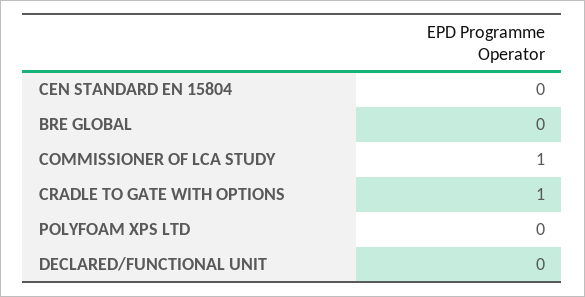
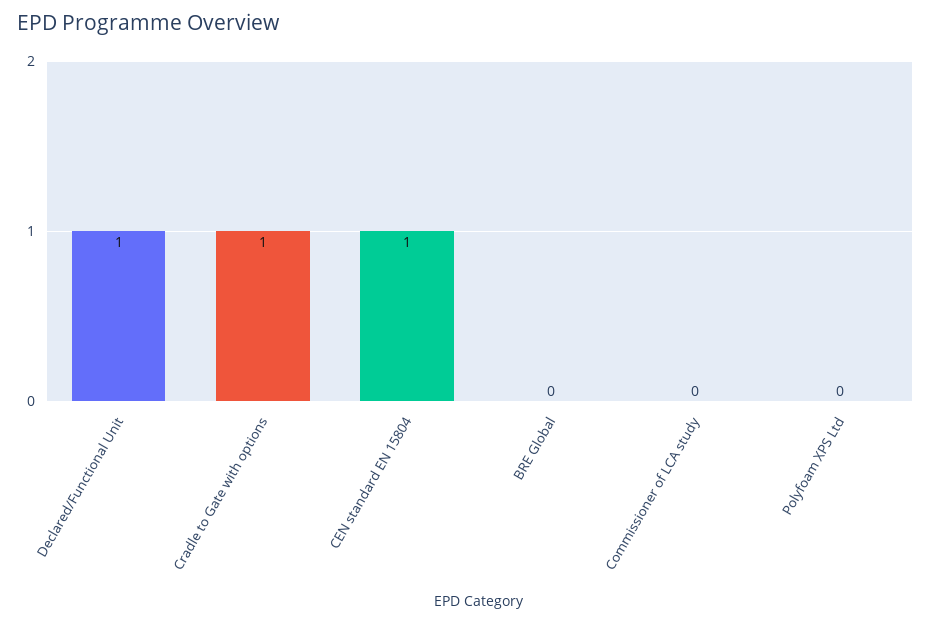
  {
-   "CEN STANDARD EN 15804": 0,
+   "CEN STANDARD EN 15804": 1,
    "BRE GLOBAL": 0,
-   "COMMISSIONER OF LCA STUDY": 1,
+   "COMMISSIONER OF LCA STUDY": 0,
    "CRADLE TO GATE WITH OPTIONS": 1,
    "POLYFOAM XPS LTD": 0,
-   "DECLARED/FUNCTIONAL UNIT": 0
+   "DECLARED/FUNCTIONAL UNIT": 1
  }

